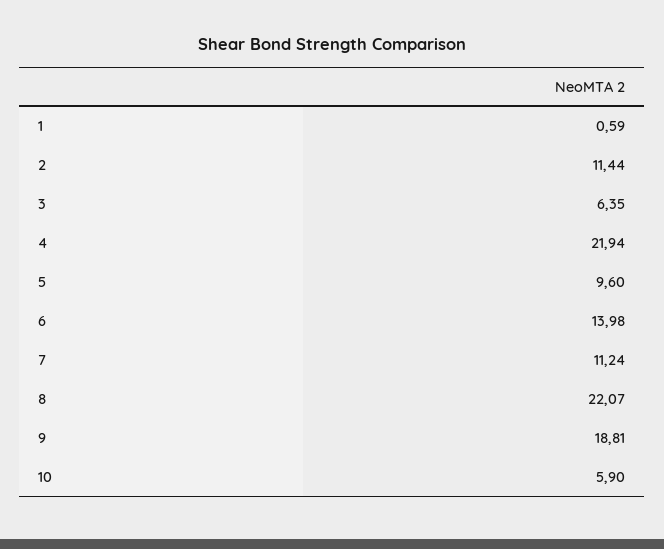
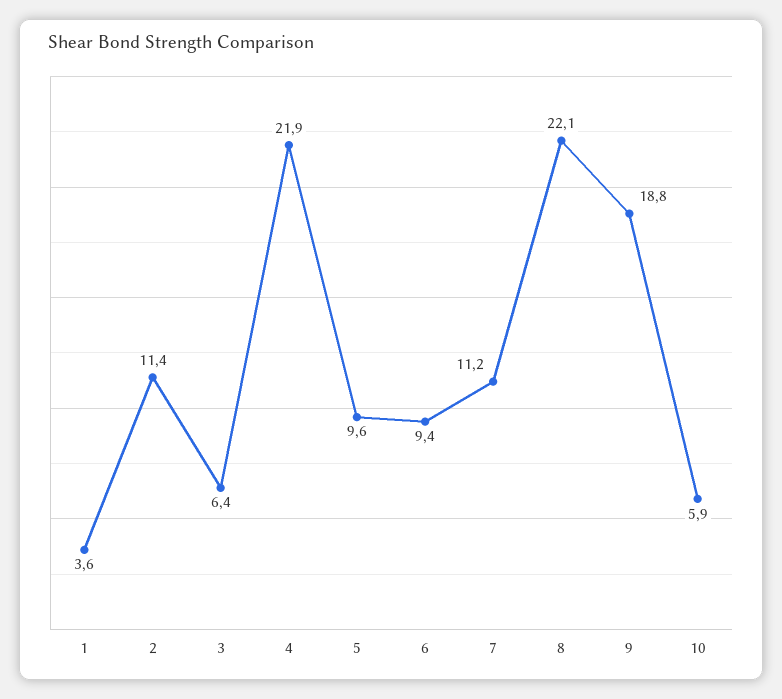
  {
-   "1": 0.59,
+   "1": 3.6,
    "2": 11.44,
    "3": 6.35,
    "4": 21.94,
    "5": 9.6,
-   "6": 13.98,
+   "6": 9.4,
    "7": 11.24,
    "8": 22.07,
    "9": 18.81,
    "10": 5.9
  }

